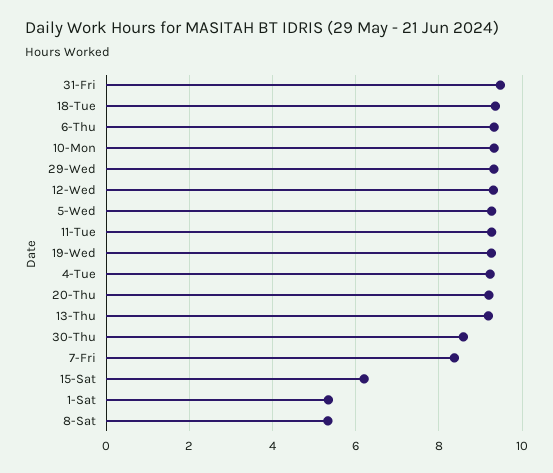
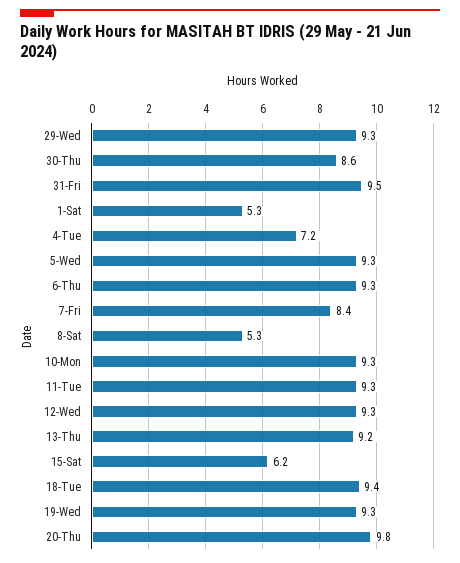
  {
    "31-Fri": 9.5,
    "18-Tue": 9.4,
    "6-Thu": 9.3,
    "10-Mon": 9.3,
    "29-Wed": 9.3,
    "12-Wed": 9.3,
    "5-Wed": 9.3,
    "11-Tue": 9.3,
    "19-Wed": 9.3,
-   "4-Tue": 9.2,
+   "4-Tue": 7.2,
-   "20-Thu": 9.2,
+   "20-Thu": 9.8,
    "13-Thu": 9.2,
    "30-Thu": 8.6,
    "7-Fri": 8.4,
    "15-Sat": 6.2,
    "1-Sat": 5.3,
    "8-Sat": 5.3
  }

